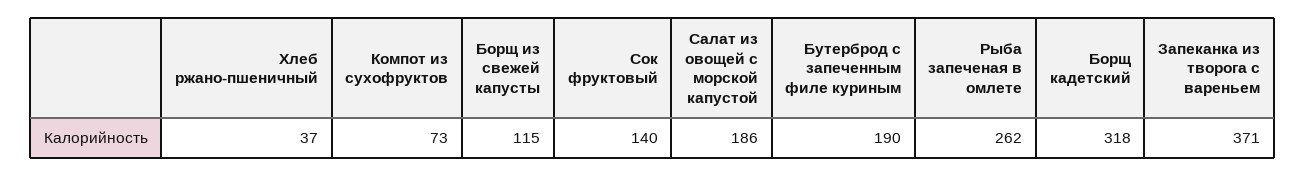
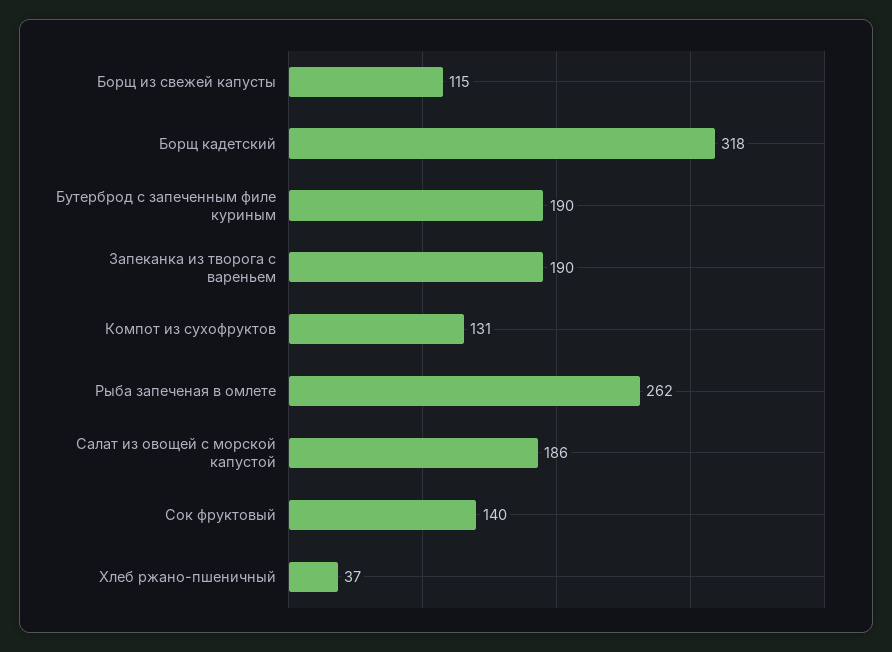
  {
    "Хлеб ржано-пшеничный": 37,
-   "Компот из сухофруктов": 73,
+   "Компот из сухофруктов": 131,
    "Борщ из свежей капусты": 115,
    "Сок фруктовый": 140,
    "Салат из овощей с морской капустой": 186,
    "Бутерброд с запеченным филе куриным": 190,
    "Рыба запеченая в омлете": 262,
    "Борщ кадетский": 318,
-   "Запеканка из творога с вареньем": 371
+   "Запеканка из творога с вареньем": 190
  }

